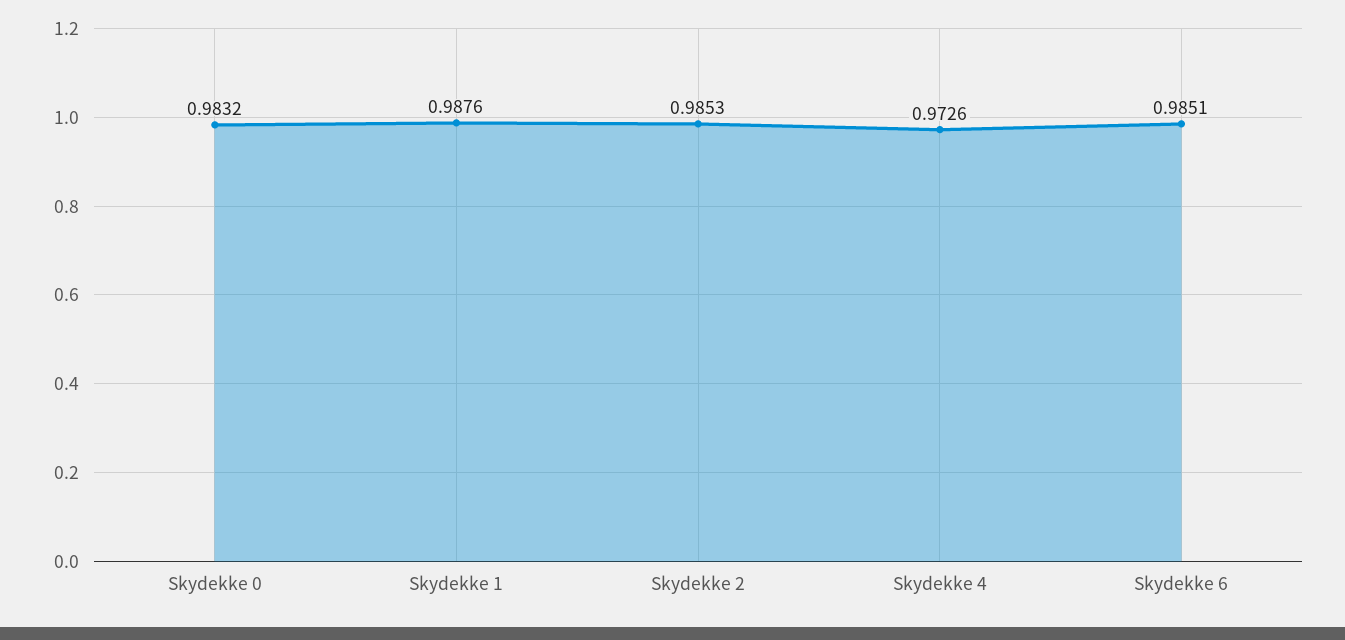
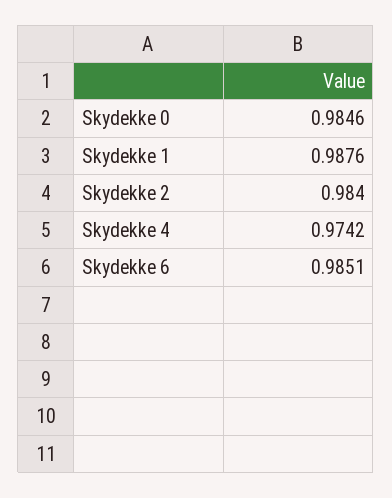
  {
-   "Skydekke 0": 0.9832,
+   "Skydekke 0": 0.9846,
    "Skydekke 1": 0.9876,
-   "Skydekke 2": 0.9853,
+   "Skydekke 2": 0.984,
-   "Skydekke 4": 0.9726,
+   "Skydekke 4": 0.9742,
    "Skydekke 6": 0.9851
  }

